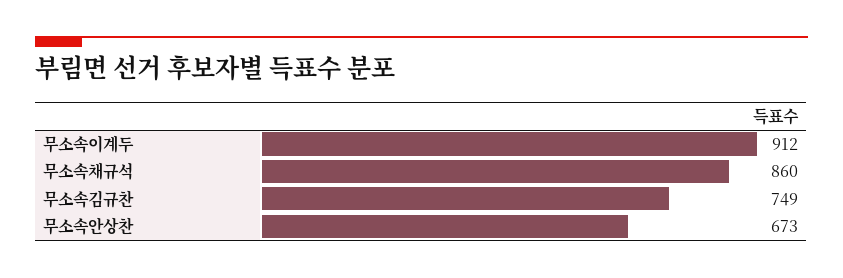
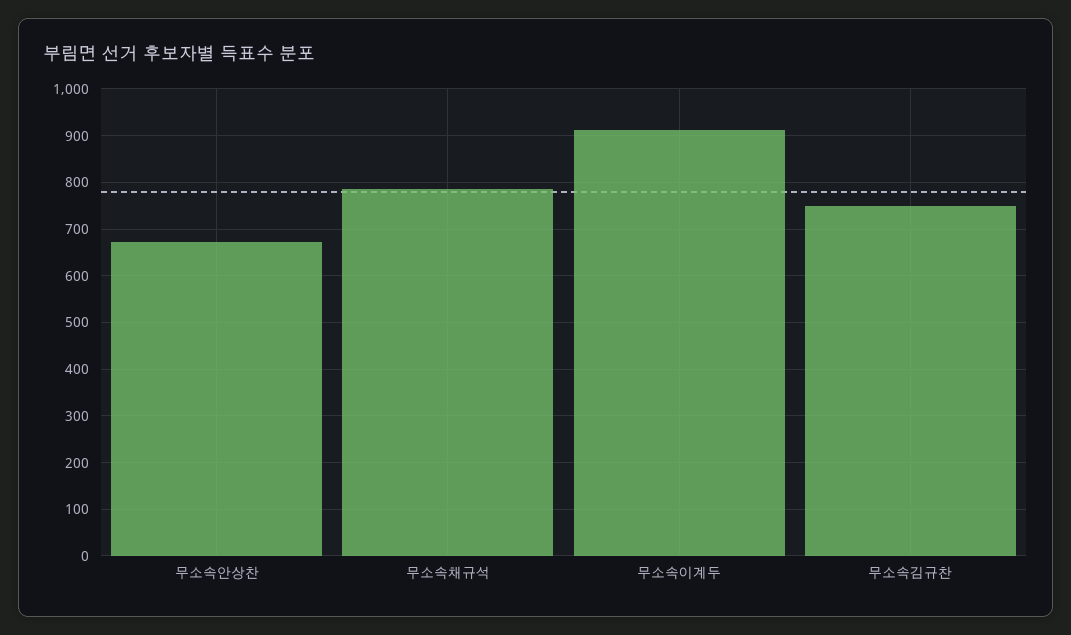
  {
    "무소속이계두": 912,
-   "무소속채규석": 860,
+   "무소속채규석": 780,
    "무소속김규찬": 749,
    "무소속안상찬": 673
  }

